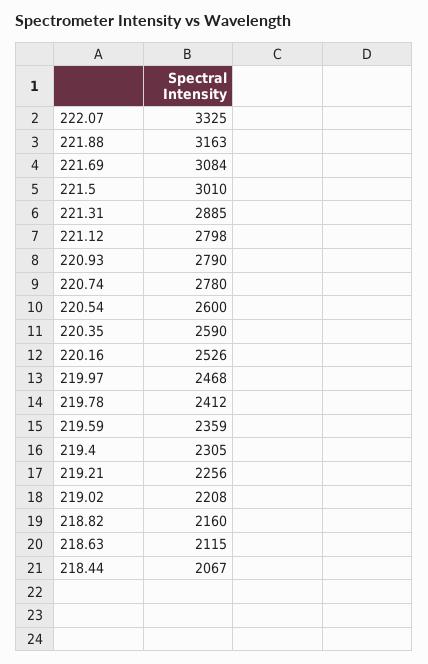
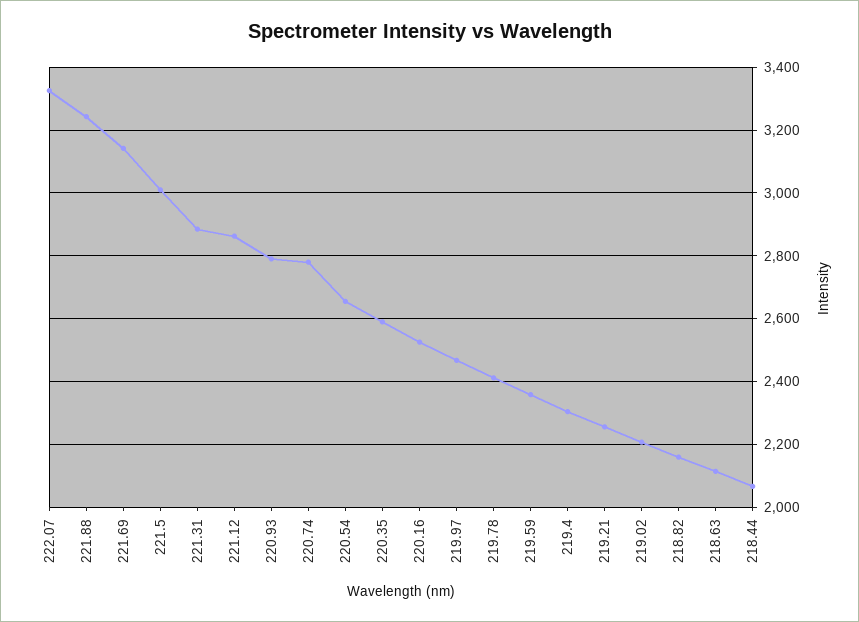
  {
    "222.07": 3325,
-   "221.88": 3163,
+   "221.88": 3240,
-   "221.69": 3084,
+   "221.69": 3140,
    "221.5": 3010,
    "221.31": 2885,
-   "221.12": 2798,
+   "221.12": 2860,
    "220.93": 2790,
    "220.74": 2780,
-   "220.54": 2600,
+   "220.54": 2660,
    "220.35": 2590,
    "220.16": 2526,
    "219.97": 2468,
    "219.78": 2412,
    "219.59": 2359,
    "219.4": 2305,
    "219.21": 2256,
    "219.02": 2208,
    "218.82": 2160,
    "218.63": 2115,
    "218.44": 2067
  }

